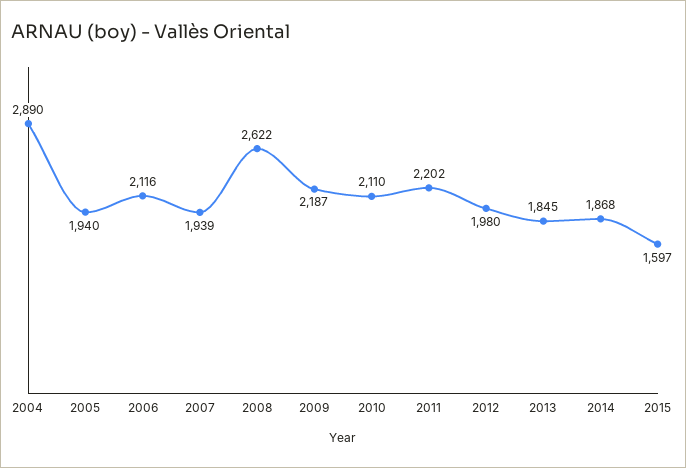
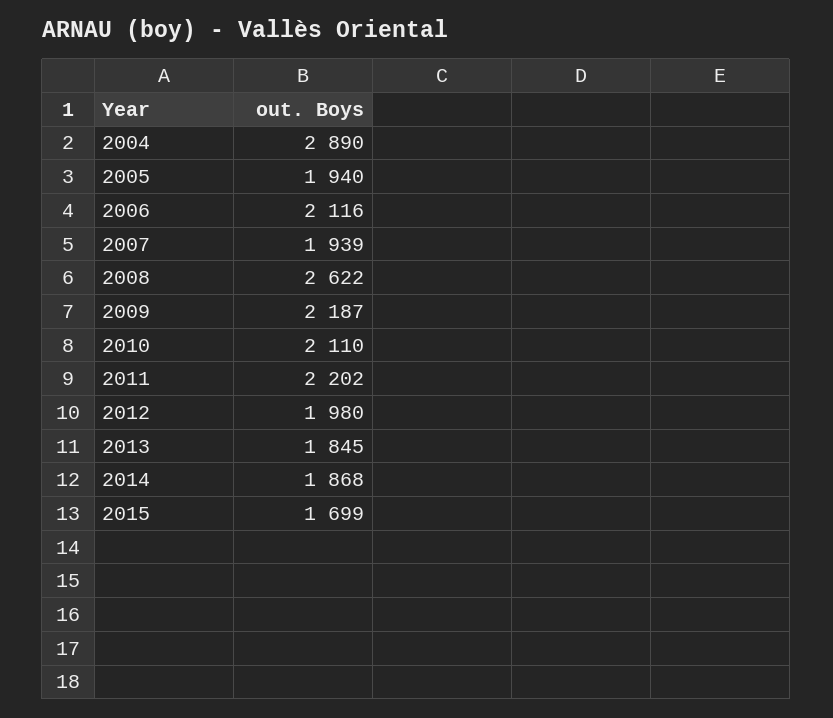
  {
    "2004": 2890,
    "2005": 1940,
    "2006": 2116,
    "2007": 1939,
    "2008": 2622,
    "2009": 2187,
    "2010": 2110,
    "2011": 2202,
    "2012": 1980,
    "2013": 1845,
    "2014": 1868,
-   "2015": 1597
+   "2015": 1699
  }

